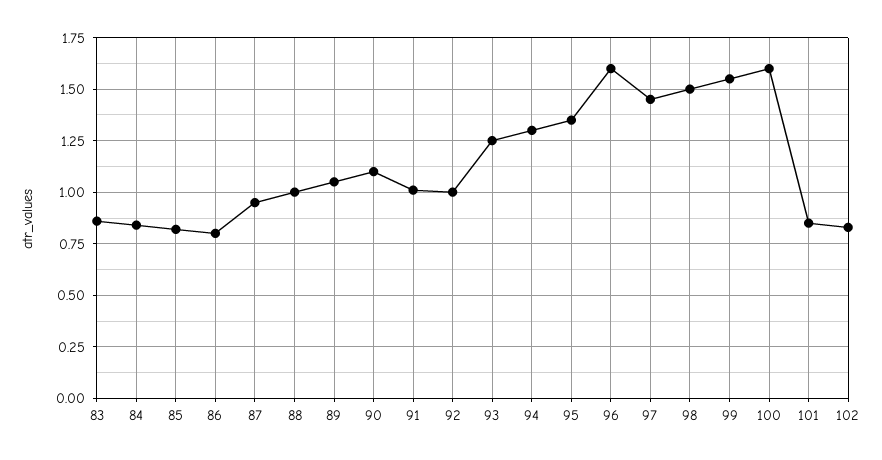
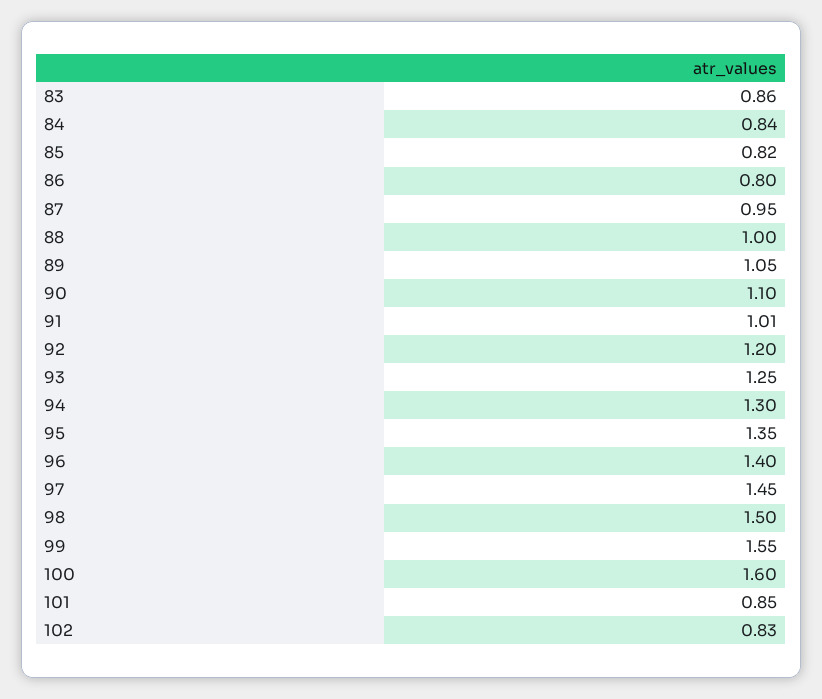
  {
    "83": 0.86,
    "84": 0.84,
    "85": 0.82,
    "86": 0.8,
    "87": 0.95,
    "88": 1,
    "89": 1.05,
    "90": 1.1,
    "91": 1.01,
-   "92": 1,
+   "92": 1.2,
    "93": 1.25,
    "94": 1.3,
    "95": 1.35,
-   "96": 1.6,
+   "96": 1.4,
    "97": 1.45,
    "98": 1.5,
    "99": 1.55,
    "100": 1.6,
    "101": 0.85,
    "102": 0.83
  }

